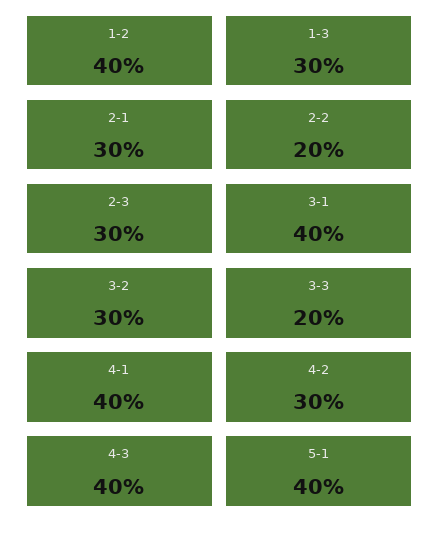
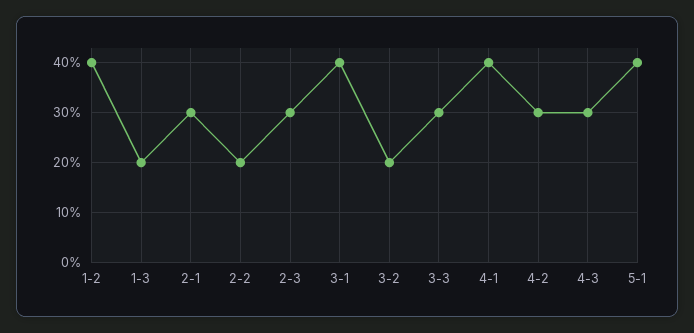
  {
    "1-2": 40,
-   "1-3": 30,
+   "1-3": 20,
    "2-1": 30,
    "2-2": 20,
    "2-3": 30,
    "3-1": 40,
-   "3-2": 30,
+   "3-2": 20,
-   "3-3": 20,
+   "3-3": 30,
    "4-1": 40,
    "4-2": 30,
-   "4-3": 40,
+   "4-3": 30,
    "5-1": 40
  }

